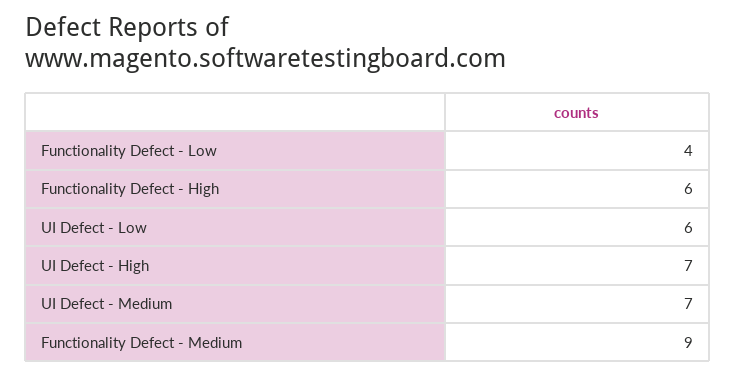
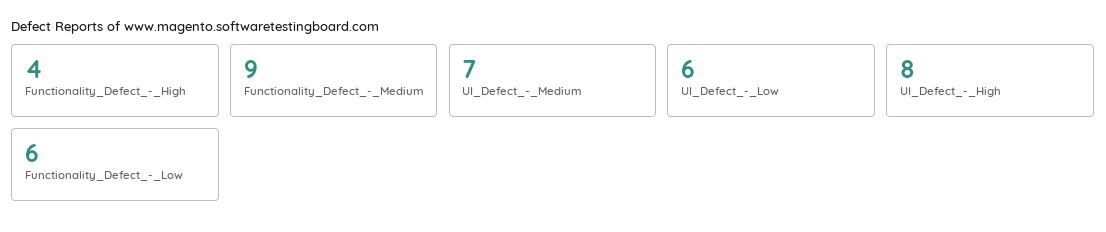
  {
-   "Functionality Defect - Low": 4,
+   "Functionality Defect - Low": 6,
-   "Functionality Defect - High": 6,
+   "Functionality Defect - High": 4,
    "UI Defect - Low": 6,
-   "UI Defect - High": 7,
+   "UI Defect - High": 8,
    "UI Defect - Medium": 7,
    "Functionality Defect - Medium": 9
  }

